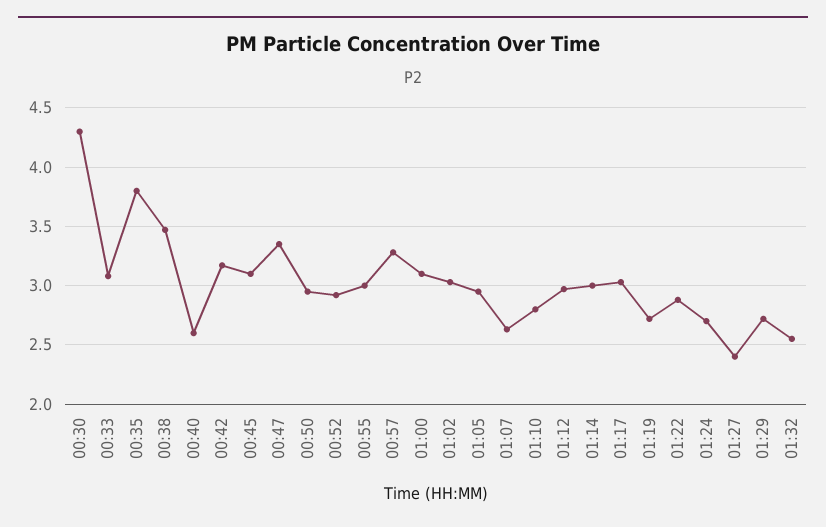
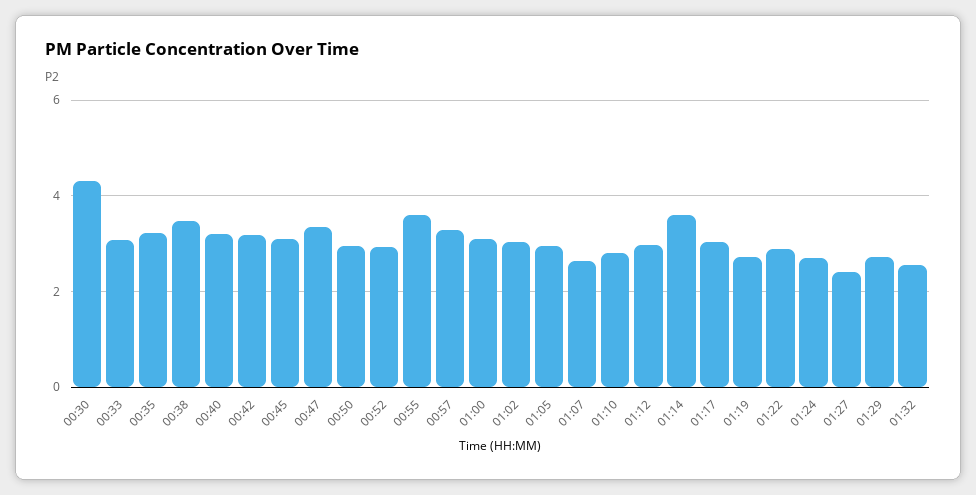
  {
    "00:30": 4.3,
    "00:33": 3.1,
-   "00:35": 3.8,
+   "00:35": 3.2,
    "00:38": 3.5,
-   "00:40": 2.6,
+   "00:40": 3.2,
    "00:42": 3.2,
    "00:45": 3.1,
    "00:47": 3.4,
    "00:50": 3,
    "00:52": 2.9,
-   "00:55": 3,
+   "00:55": 3.6,
    "00:57": 3.3,
    "01:00": 3.1,
    "01:02": 3,
    "01:05": 3,
    "01:07": 2.6,
    "01:10": 2.8,
    "01:12": 3,
-   "01:14": 3,
+   "01:14": 3.6,
    "01:17": 3,
    "01:19": 2.7,
    "01:22": 2.9,
    "01:24": 2.7,
    "01:27": 2.4,
    "01:29": 2.7,
    "01:32": 2.6
  }

